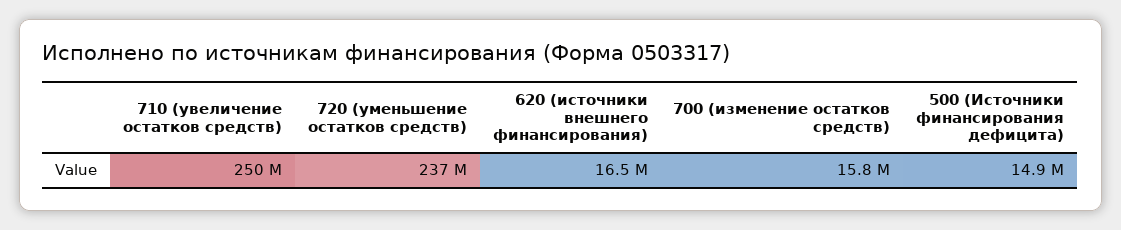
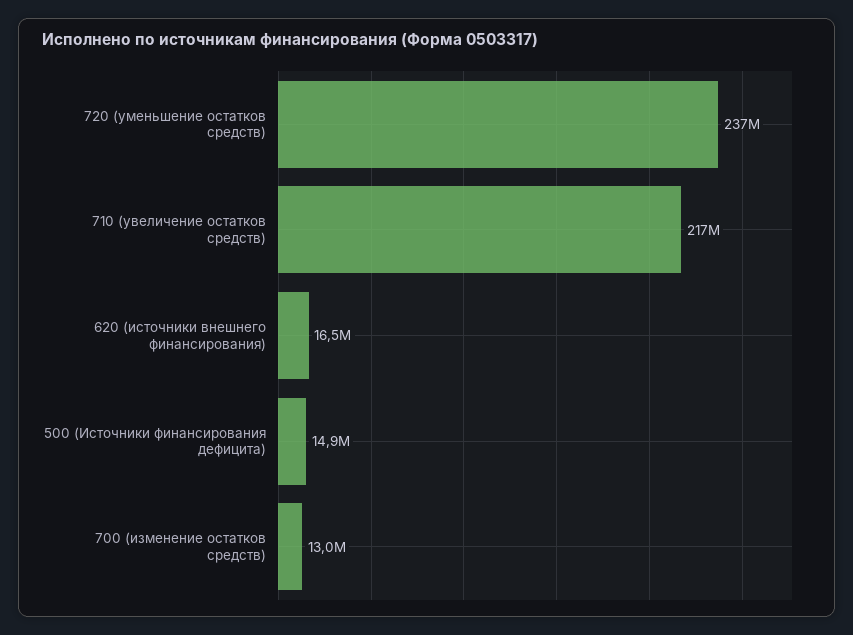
  {
-   "710 (увеличение остатков средств)": 250000000,
+   "710 (увеличение остатков средств)": 217000000,
    "720 (уменьшение остатков средств)": 237000000,
    "620 (источники внешнего финансирования)": 16500000,
-   "700 (изменение остатков средств)": 15800000,
+   "700 (изменение остатков средств)": 13000000,
    "500 (Источники финансирования дефицита)": 14900000
  }

